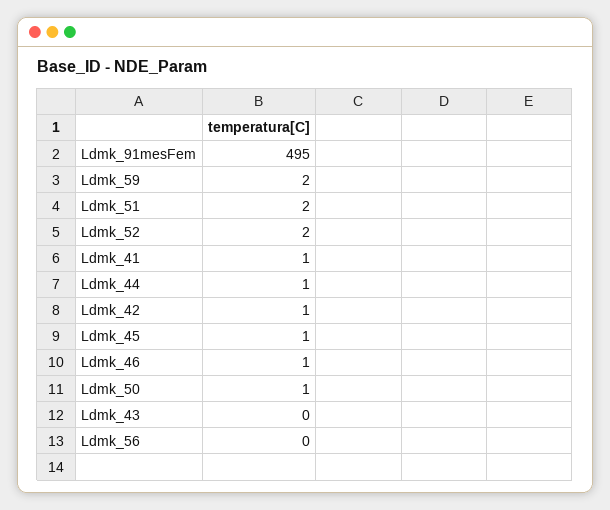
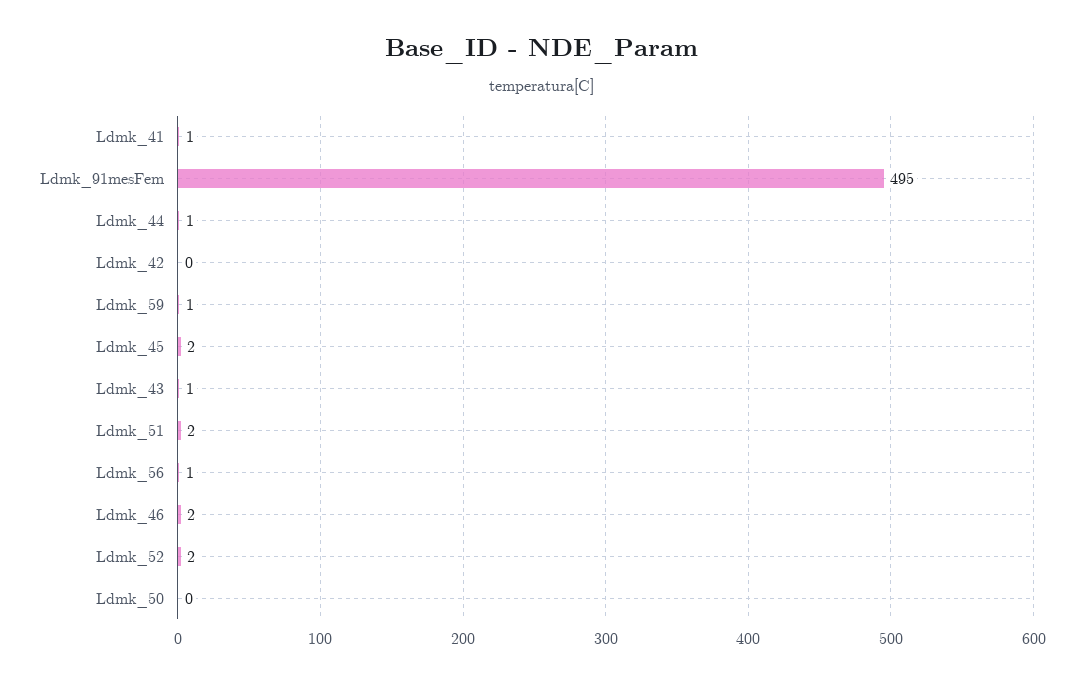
  {
    "Ldmk_91mesFem": 495,
-   "Ldmk_59": 2,
+   "Ldmk_59": 1,
    "Ldmk_51": 2,
    "Ldmk_52": 2,
    "Ldmk_41": 1,
    "Ldmk_44": 1,
-   "Ldmk_42": 1,
+   "Ldmk_42": 0,
-   "Ldmk_45": 1,
+   "Ldmk_45": 2,
-   "Ldmk_46": 1,
+   "Ldmk_46": 2,
-   "Ldmk_50": 1,
+   "Ldmk_50": 0,
-   "Ldmk_43": 0,
+   "Ldmk_43": 1,
-   "Ldmk_56": 0
+   "Ldmk_56": 1
  }

